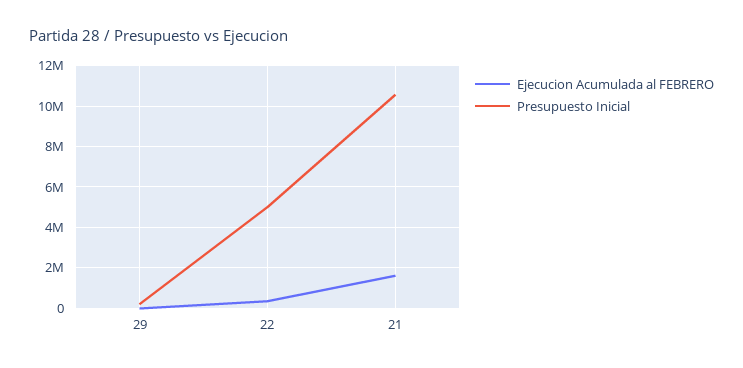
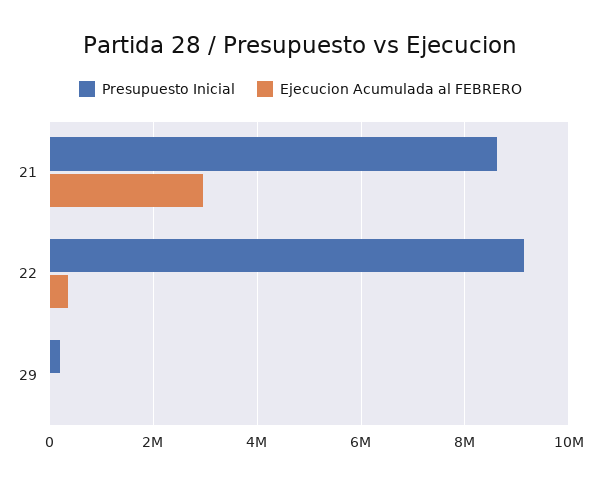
  {
    "Ejecucion Acumulada al FEBRERO": {
      "29": 0,
      "22": 400000,
-     "21": 1500000
+     "21": 3000000
    },
    "Presupuesto Inicial": {
      "29": 200000,
-     "22": 5000000,
+     "22": 9200000,
-     "21": 10500000
+     "21": 8600000
    }
  }

